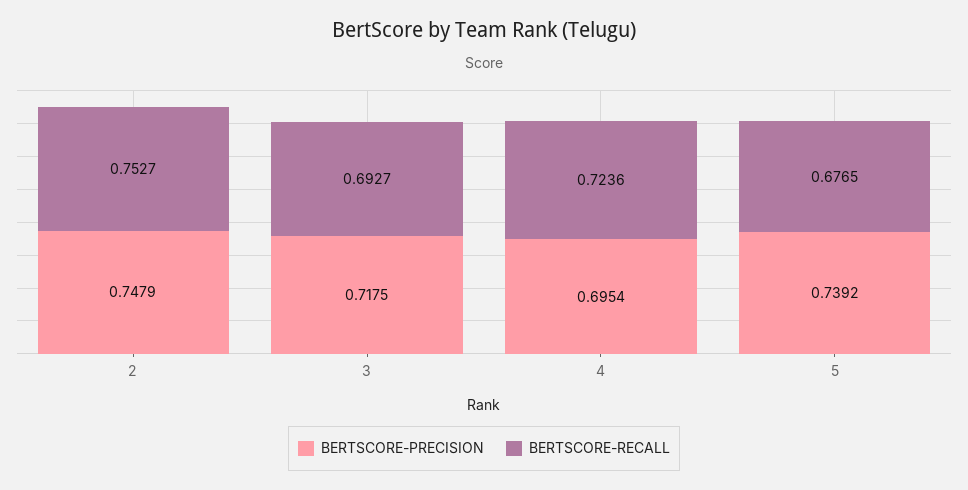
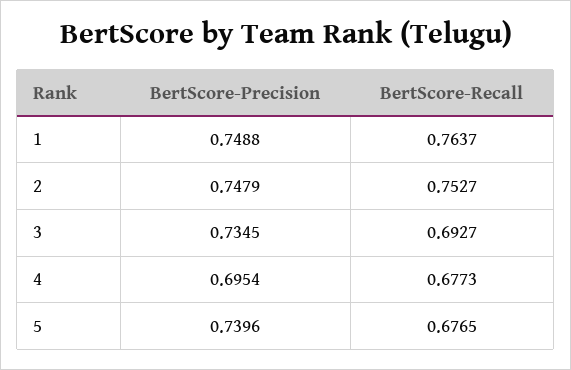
  {
    "BERTSCORE-PRECISION": {
      "2": 0.7479,
-     "3": 0.7175,
+     "3": 0.7345,
      "4": 0.6954,
-     "5": 0.7392
+     "5": 0.7396,
+     "1": 0.7488
    },
    "BERTSCORE-RECALL": {
      "2": 0.7527,
      "3": 0.6927,
-     "4": 0.7236,
+     "4": 0.6773,
-     "5": 0.6765
+     "5": 0.6765,
+     "1": 0.7637
    }
  }

